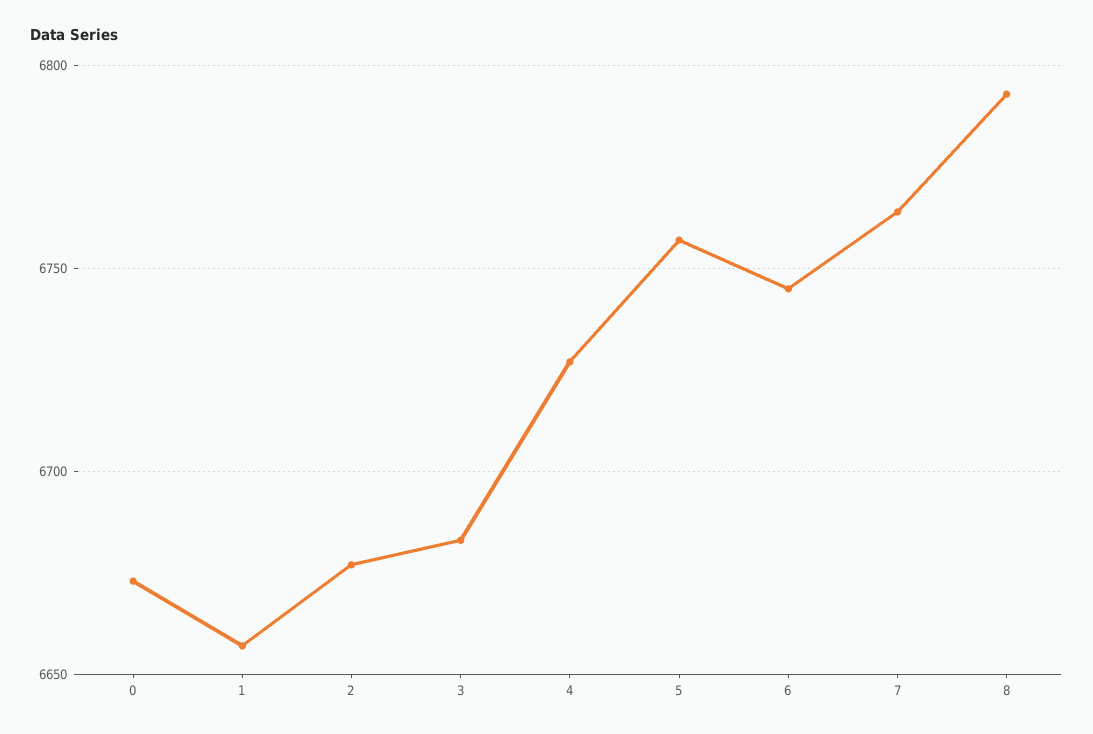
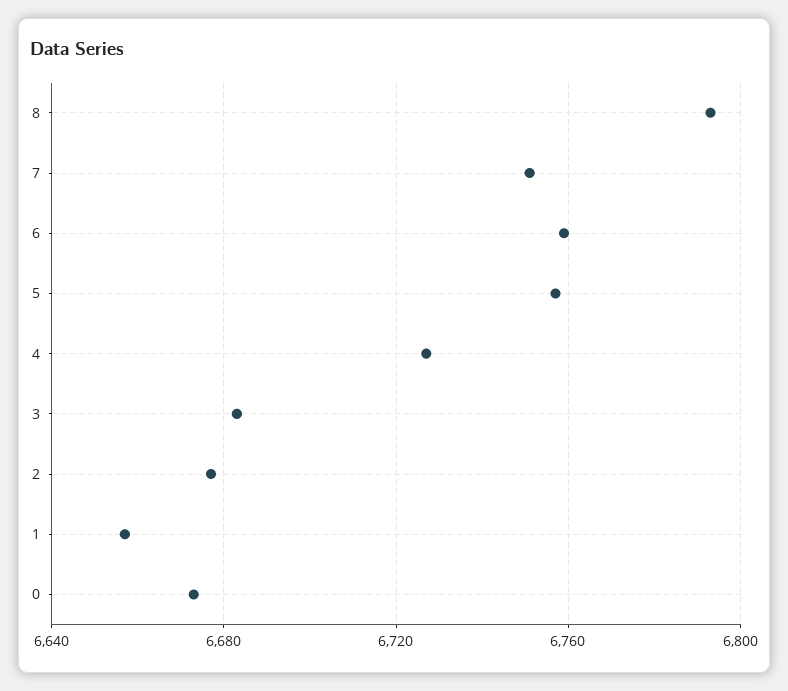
  {
    "0": 6675,
    "1": 6655,
    "2": 6675,
    "3": 6685,
    "4": 6725,
    "5": 6755,
-   "6": 6745,
+   "6": 6760,
-   "7": 6765,
+   "7": 6750,
    "8": 6795
  }

